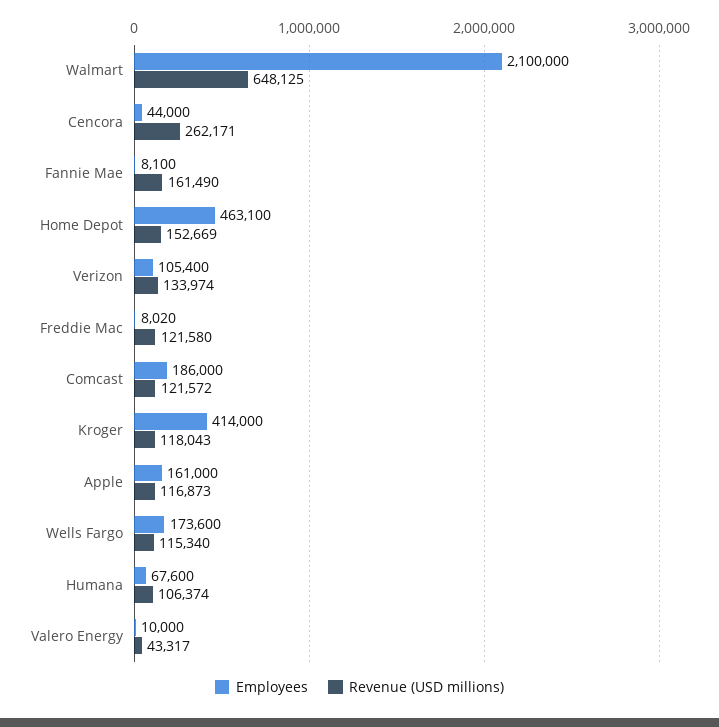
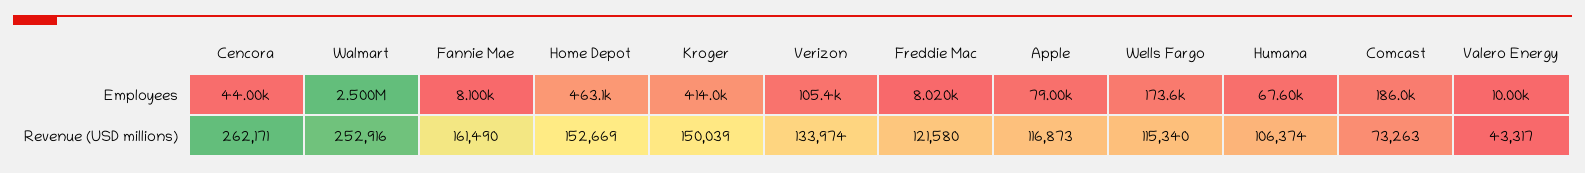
  {
    "Employees": {
-     "Walmart": 2100000,
+     "Walmart": 2500000,
      "Cencora": 44000,
      "Fannie Mae": 8100,
      "Home Depot": 463100,
      "Verizon": 105400,
      "Freddie Mac": 8020,
      "Comcast": 186000,
      "Kroger": 414000,
-     "Apple": 161000,
+     "Apple": 79000,
      "Wells Fargo": 173600,
      "Humana": 67600,
      "Valero Energy": 10000
    },
    "Revenue (USD millions)": {
-     "Walmart": 648125,
+     "Walmart": 252916,
      "Cencora": 262171,
      "Fannie Mae": 161490,
      "Home Depot": 152669,
      "Verizon": 133974,
      "Freddie Mac": 121580,
-     "Comcast": 121572,
+     "Comcast": 73263,
-     "Kroger": 118043,
+     "Kroger": 150039,
      "Apple": 116873,
      "Wells Fargo": 115340,
      "Humana": 106374,
      "Valero Energy": 43317
    }
  }

